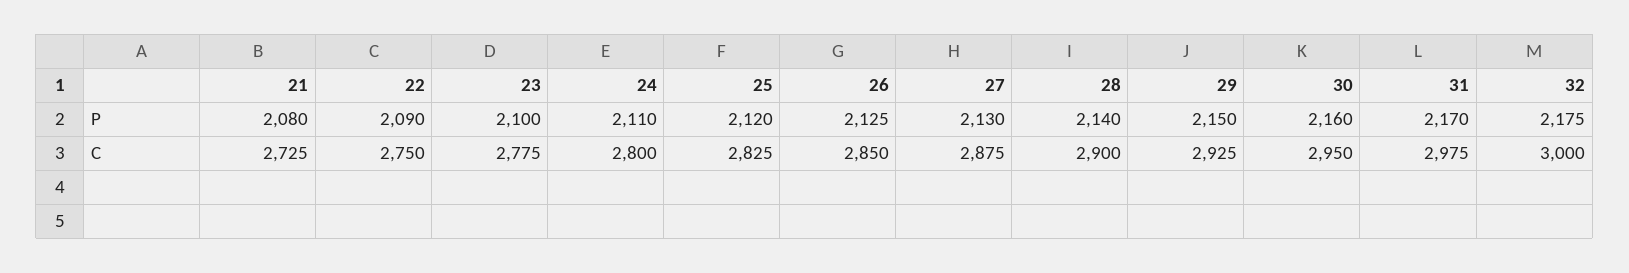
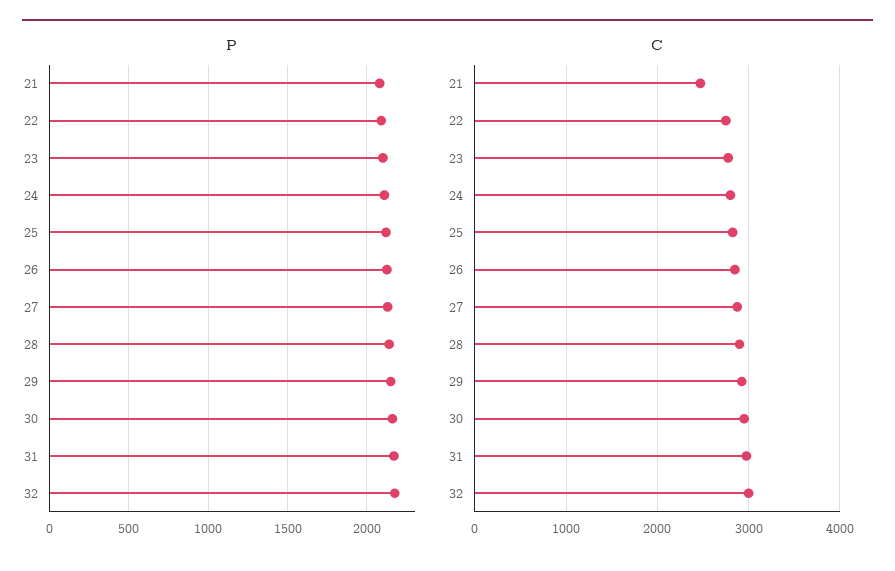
  {
    "P": {
      "21": 2080,
      "22": 2090,
      "23": 2100,
      "24": 2110,
      "25": 2120,
      "26": 2125,
      "27": 2130,
      "28": 2140,
      "29": 2150,
      "30": 2160,
      "31": 2170,
      "32": 2175
    },
    "C": {
-     "21": 2725,
+     "21": 2500,
      "22": 2750,
      "23": 2775,
      "24": 2800,
      "25": 2825,
      "26": 2850,
      "27": 2875,
      "28": 2900,
      "29": 2925,
      "30": 2950,
      "31": 2975,
      "32": 3000
    }
  }

